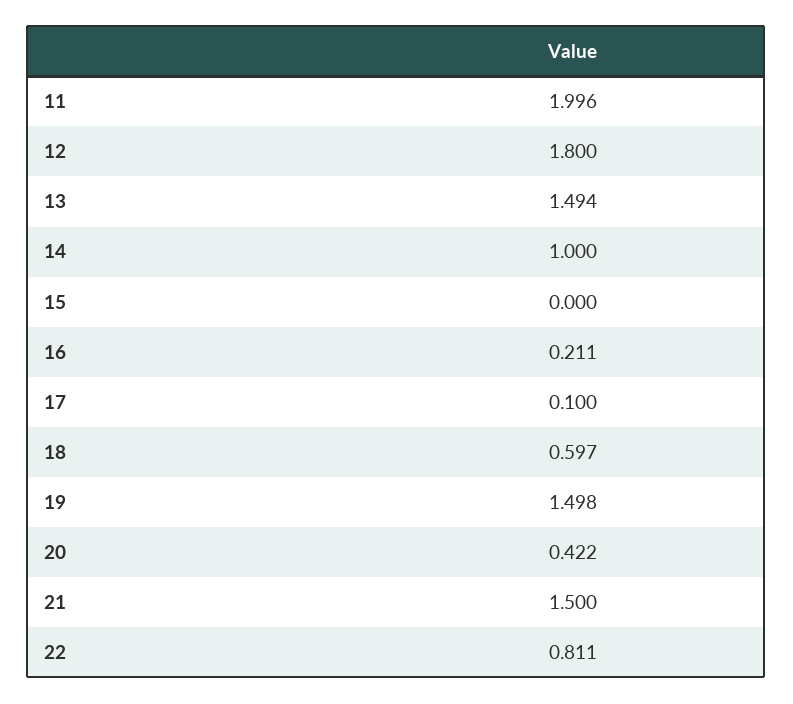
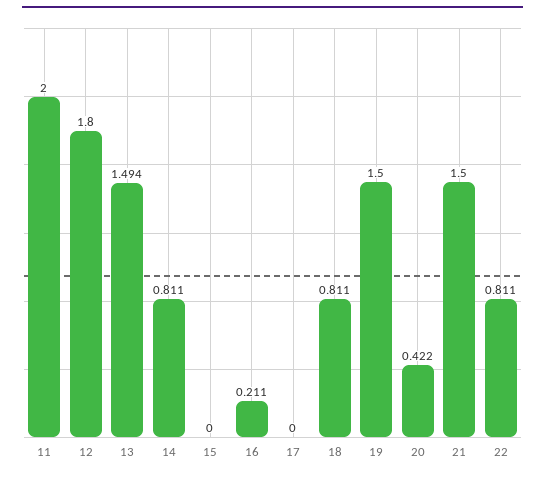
  {
-   "11": 1.996,
+   "11": 2,
    "12": 1.8,
    "13": 1.494,
-   "14": 1,
+   "14": 0.811,
    "15": 0,
    "16": 0.211,
-   "17": 0.1,
+   "17": 0,
-   "18": 0.597,
+   "18": 0.811,
-   "19": 1.498,
+   "19": 1.5,
    "20": 0.422,
    "21": 1.5,
    "22": 0.811
  }

